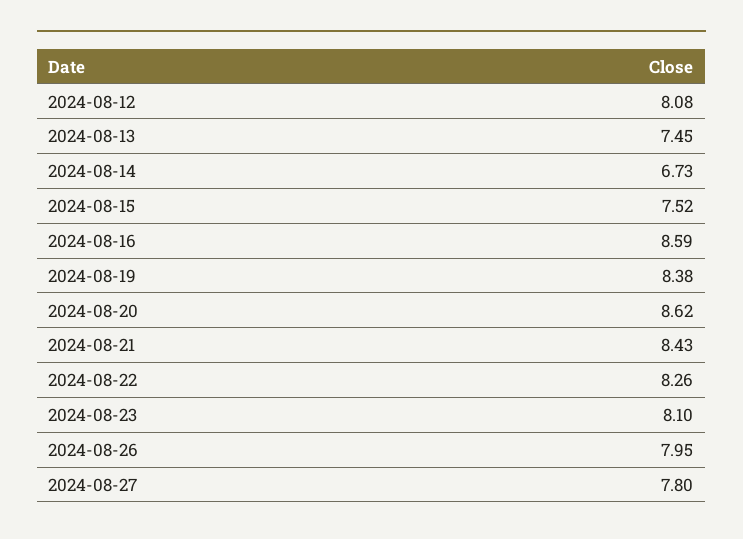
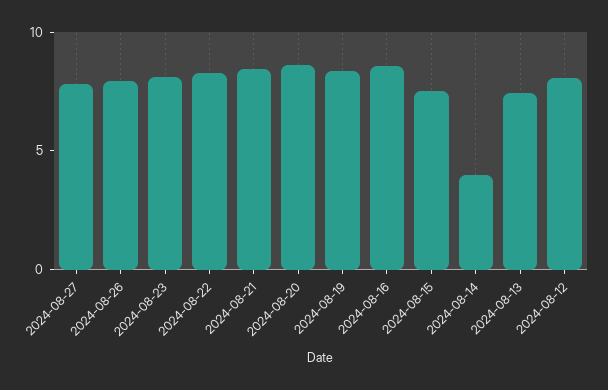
  {
    "2024-08-12": 8.08,
    "2024-08-13": 7.45,
-   "2024-08-14": 6.73,
+   "2024-08-14": 4,
    "2024-08-15": 7.52,
    "2024-08-16": 8.59,
    "2024-08-19": 8.38,
    "2024-08-20": 8.62,
    "2024-08-21": 8.43,
    "2024-08-22": 8.26,
    "2024-08-23": 8.1,
    "2024-08-26": 7.95,
    "2024-08-27": 7.8
  }

